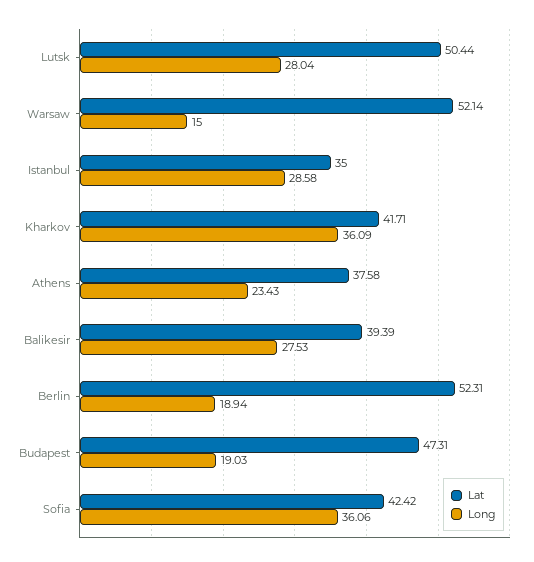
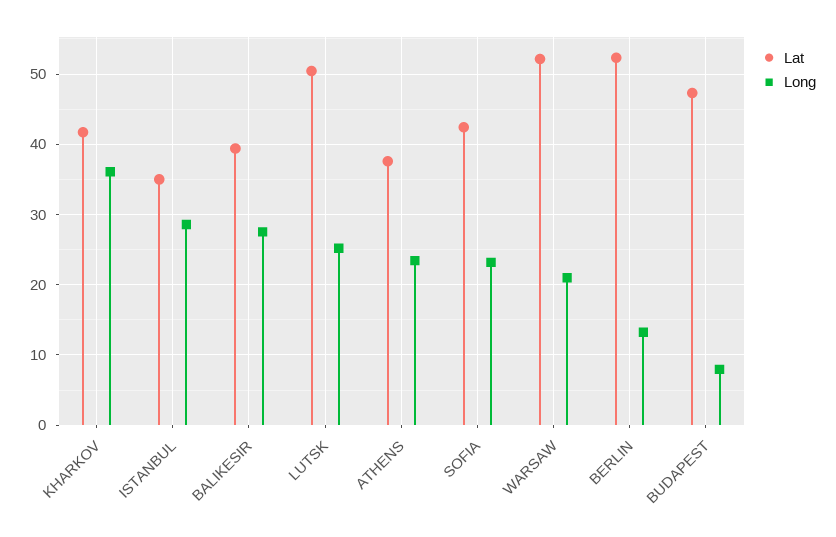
  {
    "Lat": {
      "Lutsk": 50.44,
      "Warsaw": 52.14,
      "Istanbul": 35,
      "Kharkov": 41.71,
      "Athens": 37.58,
      "Balikesir": 39.39,
      "Berlin": 52.31,
      "Budapest": 47.31,
      "Sofia": 42.42
    },
    "Long": {
-     "Lutsk": 28.04,
+     "Lutsk": 25,
-     "Warsaw": 15,
+     "Warsaw": 21,
      "Istanbul": 28.58,
      "Kharkov": 36.09,
      "Athens": 23.43,
      "Balikesir": 27.53,
-     "Berlin": 18.94,
+     "Berlin": 13,
-     "Budapest": 19.03,
+     "Budapest": 8,
-     "Sofia": 36.06
+     "Sofia": 23
    }
  }

